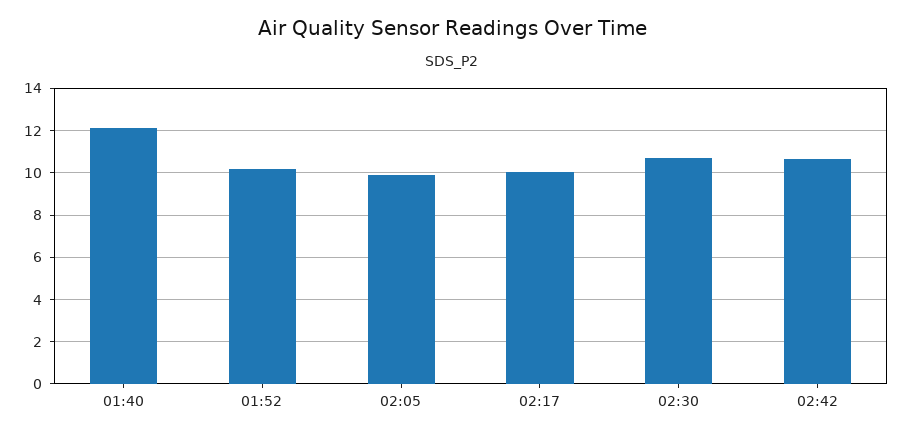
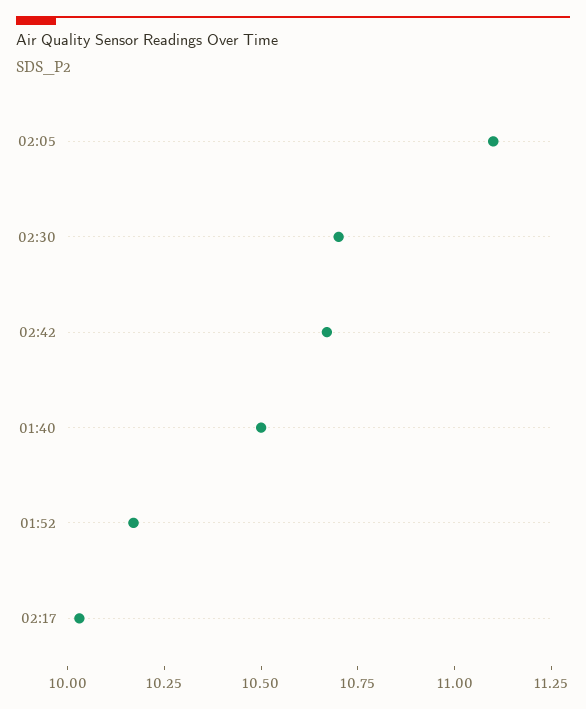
  {
-   "01:40": 12,
+   "01:40": 10.5,
    "01:52": 10.15,
-   "02:05": 10,
+   "02:05": 11.1,
    "02:17": 10.05,
    "02:30": 10.7,
    "02:42": 10.65
  }

